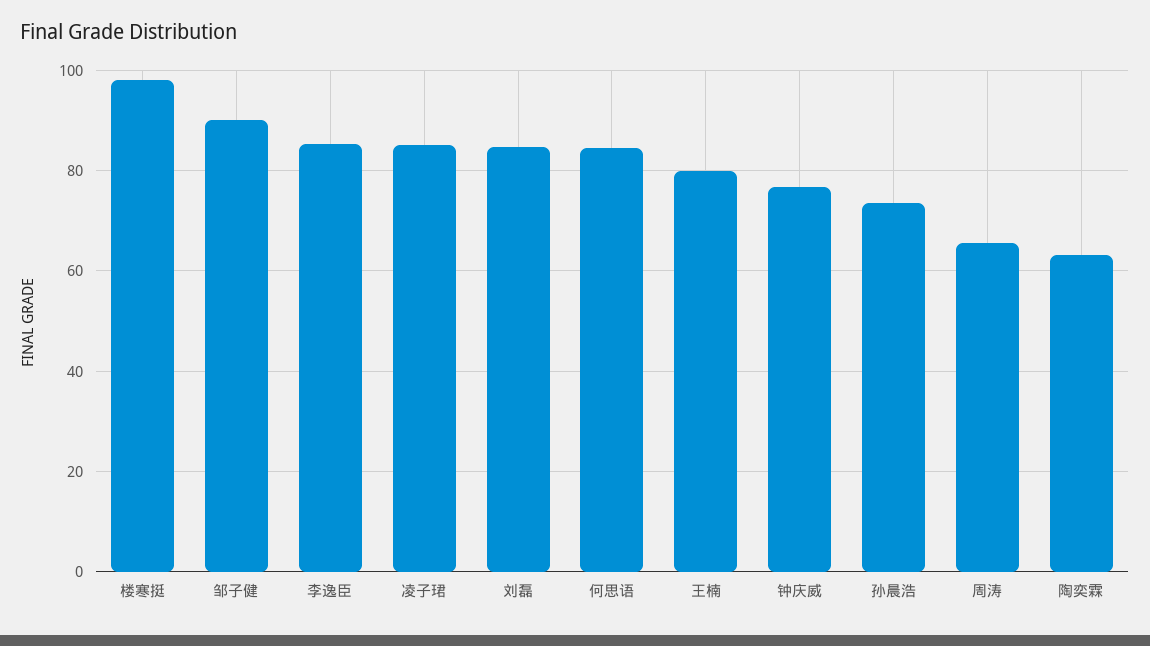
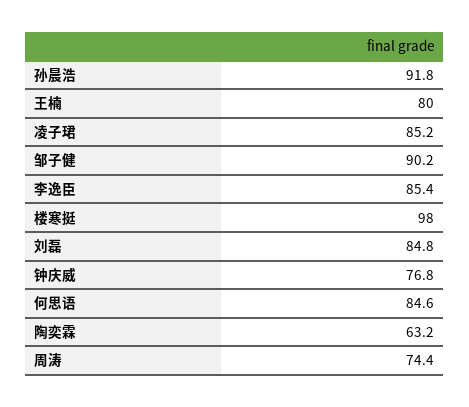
  {
    "楼寒挺": 98,
    "邹子健": 90.2,
    "李逸臣": 85.4,
    "凌子珺": 85.2,
    "刘磊": 84.8,
    "何思语": 84.6,
    "王楠": 80,
    "钟庆威": 76.8,
-   "孙晨浩": 74,
+   "孙晨浩": 91.8,
-   "周涛": 66,
+   "周涛": 74.4,
    "陶奕霖": 63.2
  }

